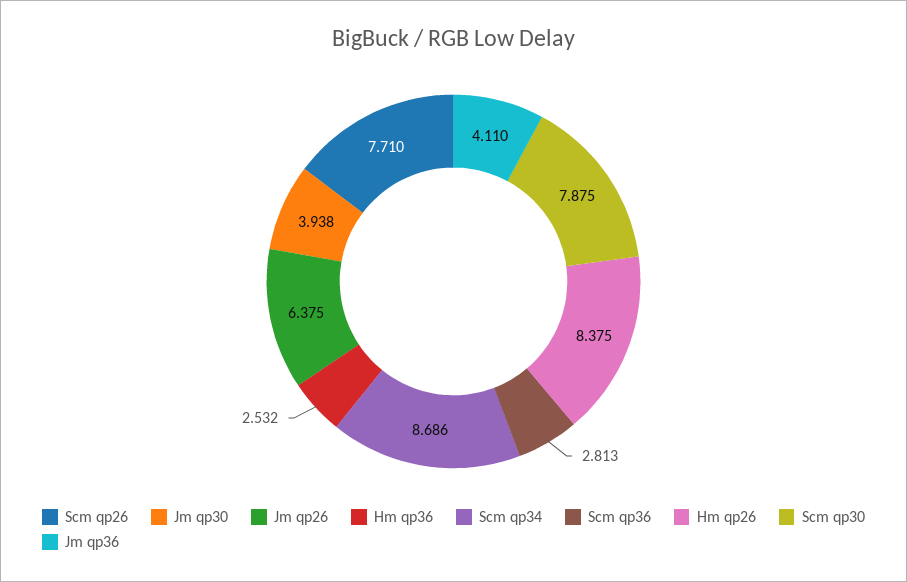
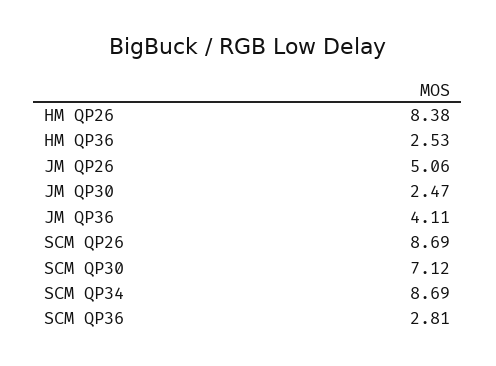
  {
-   "Scm qp26": 7.71,
+   "Scm qp26": 8.69,
-   "Jm qp30": 3.938,
+   "Jm qp30": 2.47,
-   "Jm qp26": 6.375,
+   "Jm qp26": 5.06,
    "Hm qp36": 2.532,
    "Scm qp34": 8.686,
    "Scm qp36": 2.813,
    "Hm qp26": 8.375,
-   "Scm qp30": 7.875,
+   "Scm qp30": 7.12,
    "Jm qp36": 4.11
  }

